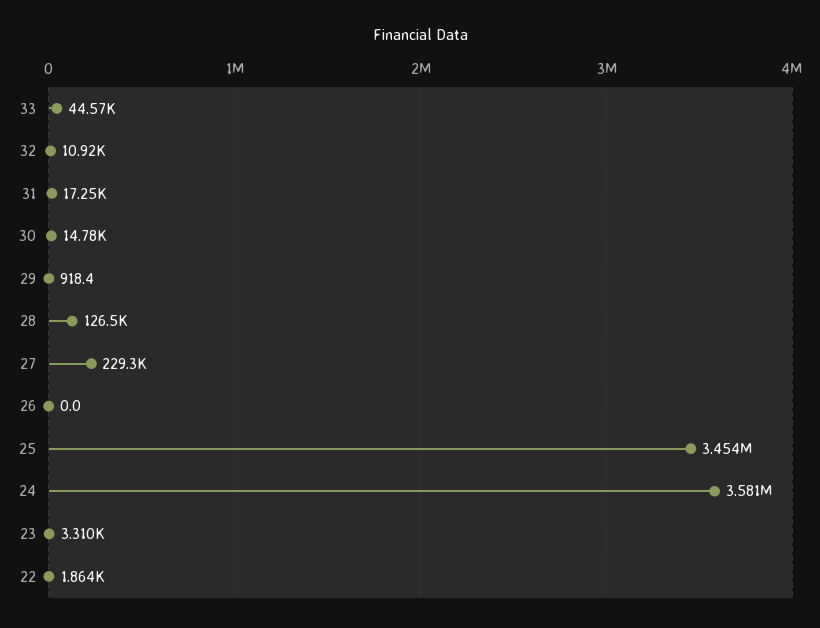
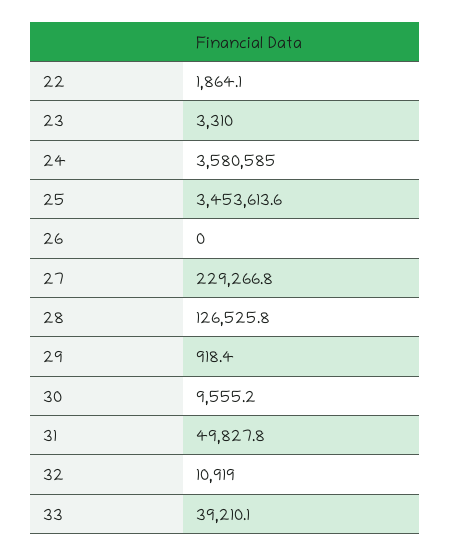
  {
-   "33": 44570,
+   "33": 39210.1,
    "32": 10919,
-   "31": 17250,
+   "31": 49827.8,
-   "30": 14780,
+   "30": 9555.2,
    "29": 918.4,
    "28": 126525.8,
    "27": 229266.8,
    "26": 0,
    "25": 3453613.6,
    "24": 3580585,
    "23": 3310,
    "22": 1864.1
  }

